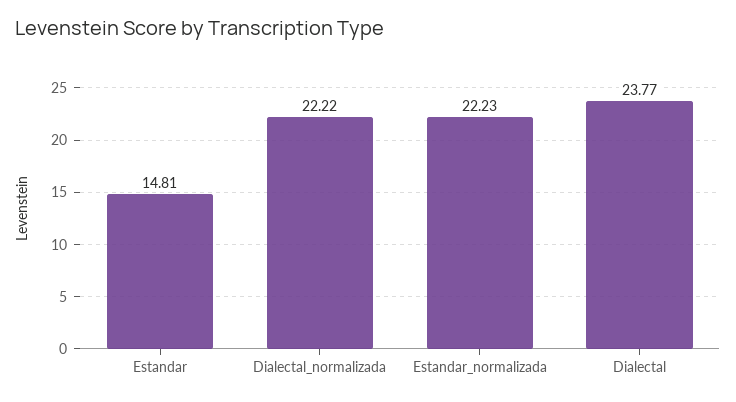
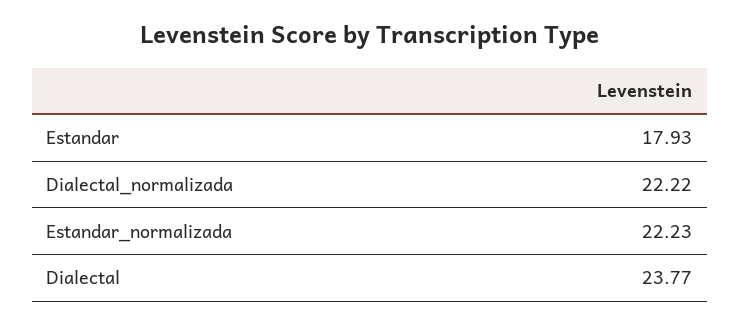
  {
-   "Estandar": 14.81,
+   "Estandar": 17.93,
    "Dialectal_normalizada": 22.22,
    "Estandar_normalizada": 22.23,
    "Dialectal": 23.77
  }

